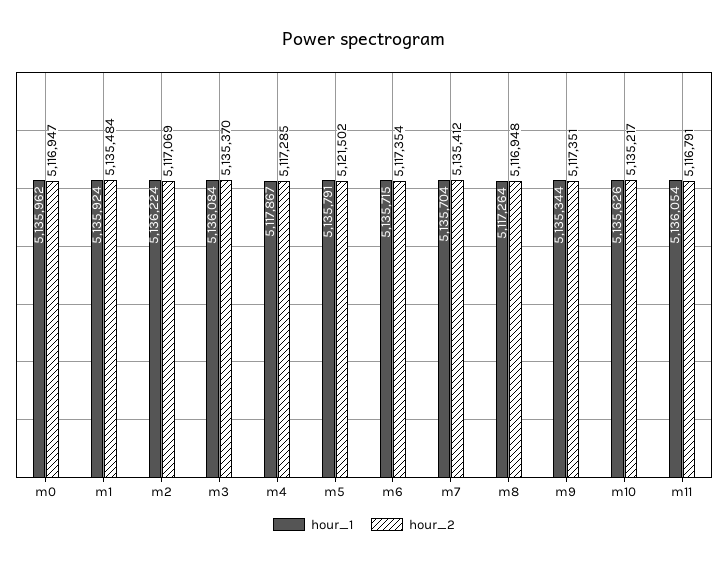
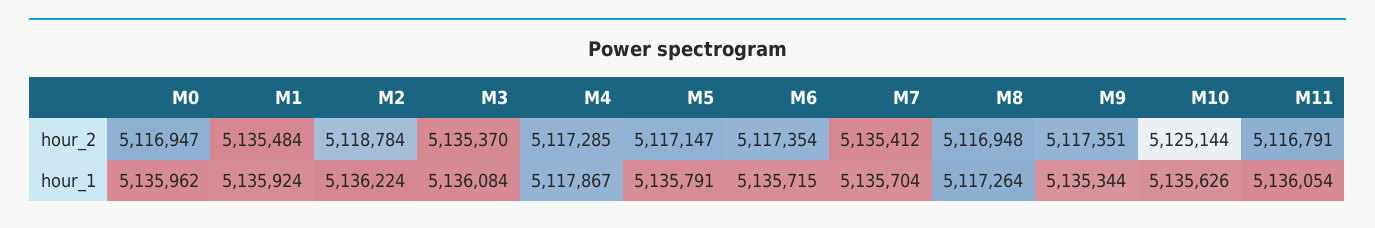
  {
    "hour_1": {
      "m0": 5135962,
      "m1": 5135924,
      "m2": 5136224,
      "m3": 5136084,
      "m4": 5117867,
      "m5": 5135791,
      "m6": 5135715,
      "m7": 5135704,
      "m8": 5117264,
      "m9": 5135344,
      "m10": 5135626,
      "m11": 5136054
    },
    "hour_2": {
      "m0": 5116947,
      "m1": 5135484,
-     "m2": 5117069,
+     "m2": 5118784,
      "m3": 5135370,
      "m4": 5117285,
-     "m5": 5121502,
+     "m5": 5117147,
      "m6": 5117354,
      "m7": 5135412,
      "m8": 5116948,
      "m9": 5117351,
-     "m10": 5135217,
+     "m10": 5125144,
      "m11": 5116791
    }
  }

